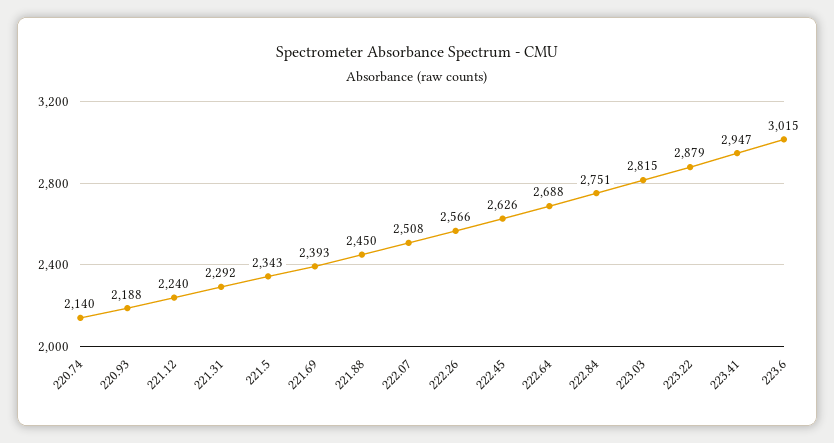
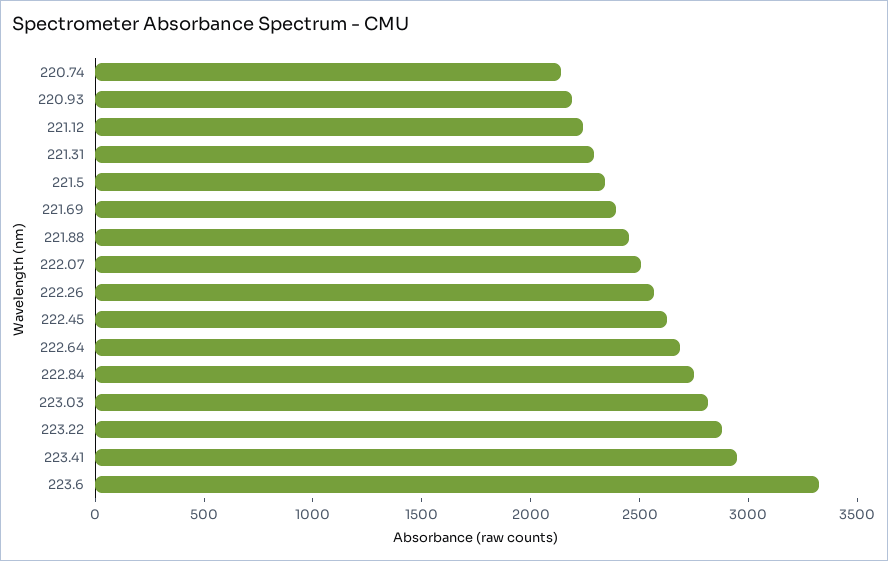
  {
    "220.74": 2140,
    "220.93": 2188,
    "221.12": 2240,
    "221.31": 2292,
    "221.5": 2343,
    "221.69": 2393,
    "221.88": 2450,
    "222.07": 2508,
    "222.26": 2566,
    "222.45": 2626,
    "222.64": 2688,
    "222.84": 2751,
    "223.03": 2815,
    "223.22": 2879,
    "223.41": 2947,
-   "223.6": 3015
+   "223.6": 3300
  }

